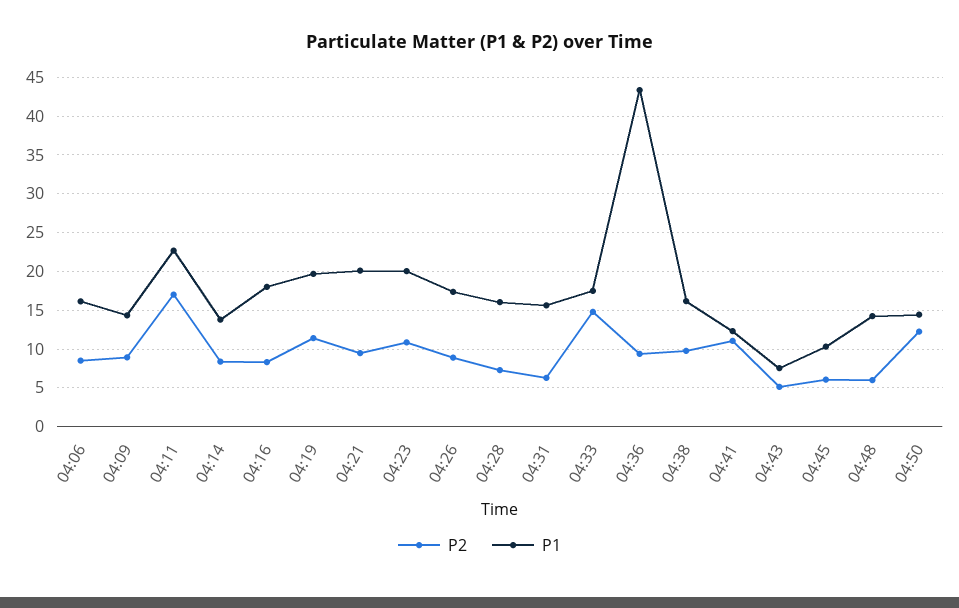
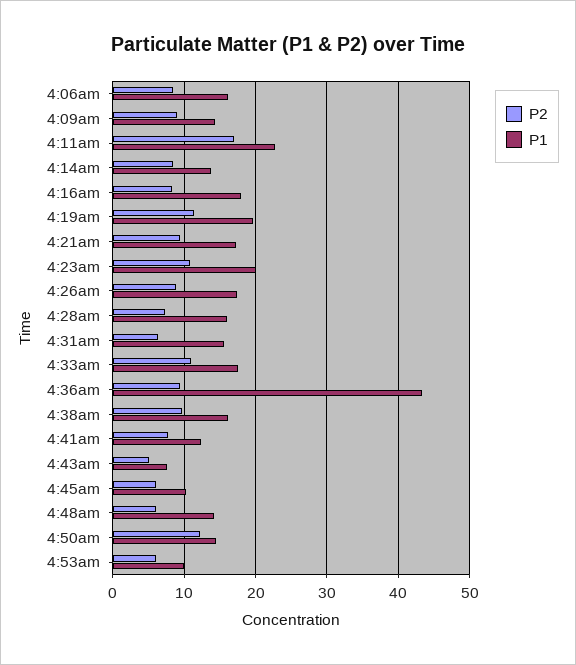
  {
    "P2": {
      "04:06": 9,
      "04:09": 9,
      "04:11": 17,
      "04:14": 8,
      "04:16": 8,
      "04:19": 11,
      "04:21": 9,
      "04:23": 11,
      "04:26": 9,
      "04:28": 7,
      "04:31": 6,
-     "04:33": 15,
+     "04:33": 11,
      "04:36": 9,
      "04:38": 10,
-     "04:41": 11,
+     "04:41": 8,
      "04:43": 5,
      "04:45": 6,
      "04:48": 6,
-     "04:50": 12
+     "04:50": 12,
+     "4:53am": 6
    },
    "P1": {
      "04:06": 16,
      "04:09": 14,
      "04:11": 23,
      "04:14": 14,
      "04:16": 18,
      "04:19": 20,
-     "04:21": 20,
+     "04:21": 17,
      "04:23": 20,
      "04:26": 17,
      "04:28": 16,
      "04:31": 16,
      "04:33": 18,
      "04:36": 43,
      "04:38": 16,
      "04:41": 12,
      "04:43": 8,
      "04:45": 10,
      "04:48": 14,
-     "04:50": 14
+     "04:50": 14,
+     "4:53am": 10
    }
  }

